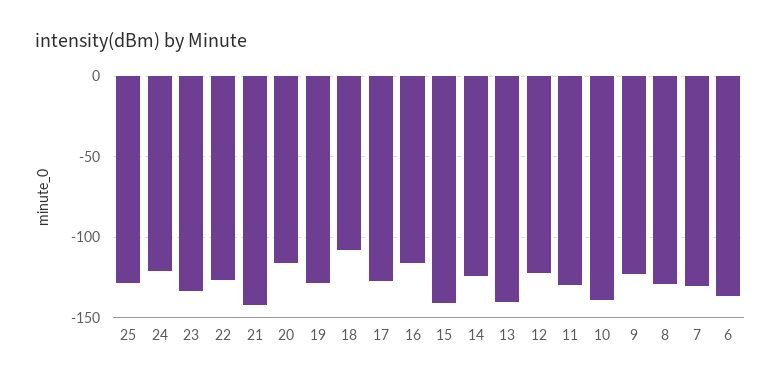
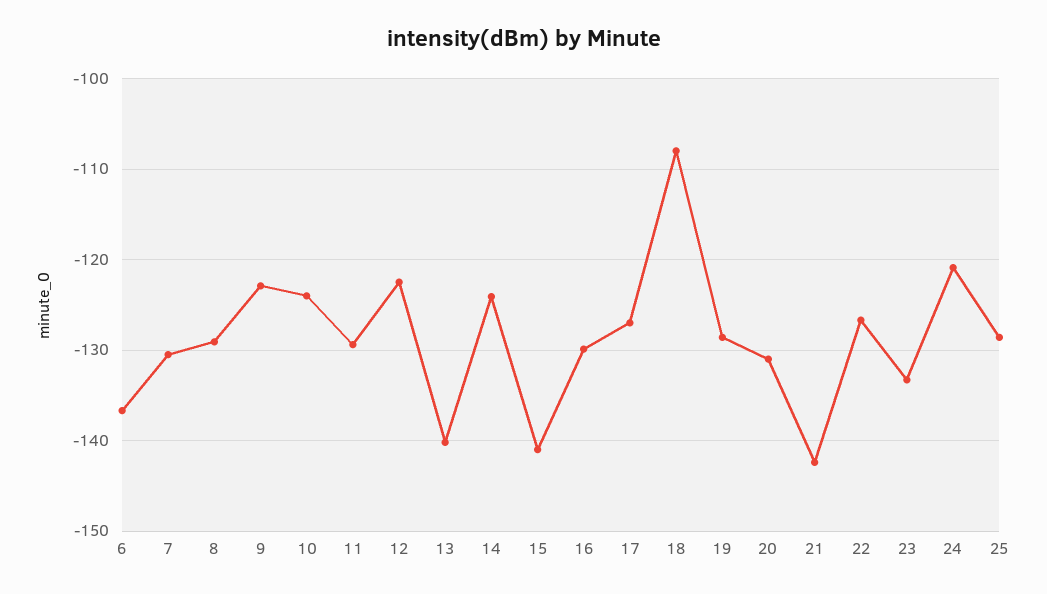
  {
    "25": -129,
    "24": -121,
    "23": -133,
    "22": -127,
    "21": -142,
-   "20": -115,
+   "20": -131,
    "19": -129,
    "18": -108,
    "17": -127,
-   "16": -115,
+   "16": -130,
    "15": -141,
    "14": -124,
    "13": -140,
    "12": -123,
    "11": -129,
-   "10": -140,
+   "10": -124,
    "9": -123,
    "8": -129,
    "7": -131,
    "6": -137
  }

